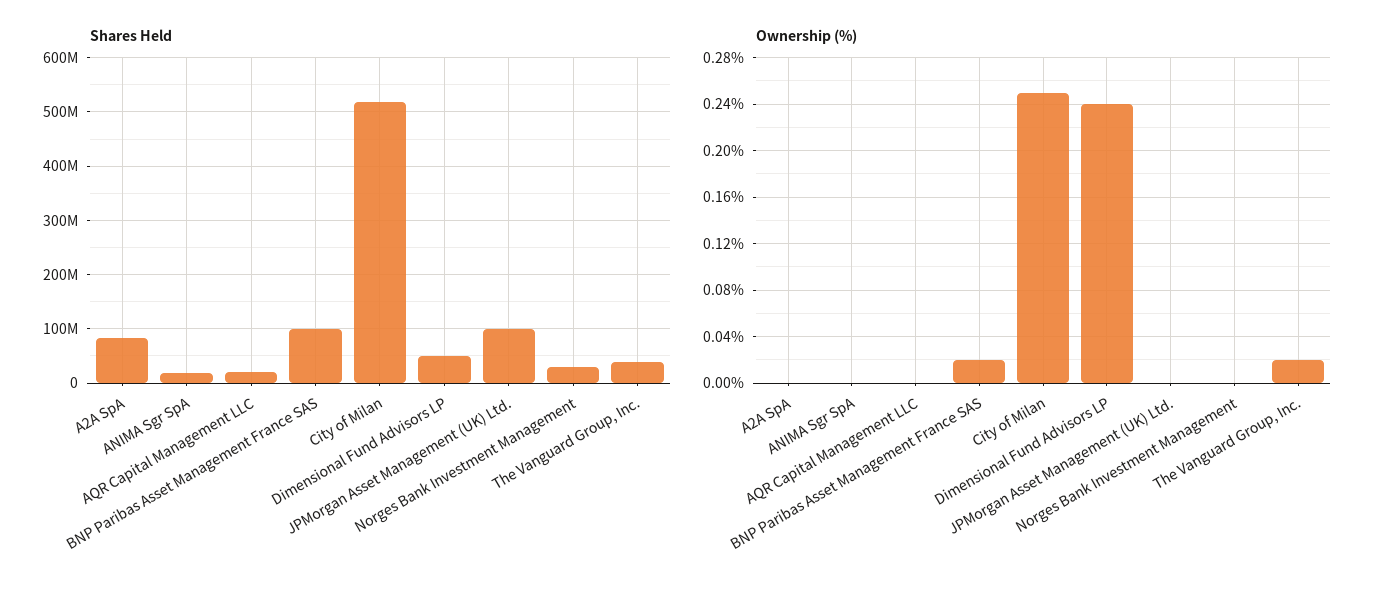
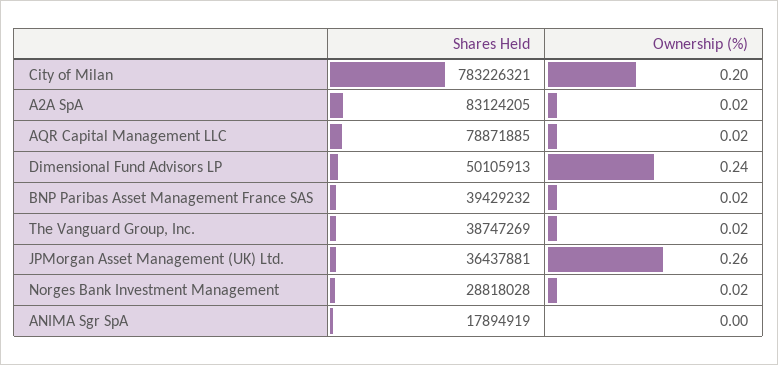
  {
    "Shares Held": {
      "A2A SpA": 83124205,
      "ANIMA Sgr SpA": 17894919,
-     "AQR Capital Management LLC": 20000000,
+     "AQR Capital Management LLC": 78871885,
-     "BNP Paribas Asset Management France SAS": 100000000,
+     "BNP Paribas Asset Management France SAS": 39429232,
-     "City of Milan": 520000000,
+     "City of Milan": 783226321,
      "Dimensional Fund Advisors LP": 50105913,
-     "JPMorgan Asset Management (UK) Ltd.": 100000000,
+     "JPMorgan Asset Management (UK) Ltd.": 36437881,
      "Norges Bank Investment Management": 28818028,
      "The Vanguard Group, Inc.": 38747269
    },
    "Ownership (%)": {
-     "A2A SpA": 0,
+     "A2A SpA": 0.02,
      "ANIMA Sgr SpA": 0,
-     "AQR Capital Management LLC": 0,
+     "AQR Capital Management LLC": 0.02,
      "BNP Paribas Asset Management France SAS": 0.02,
-     "City of Milan": 0.25,
+     "City of Milan": 0.2,
      "Dimensional Fund Advisors LP": 0.24,
-     "JPMorgan Asset Management (UK) Ltd.": 0,
+     "JPMorgan Asset Management (UK) Ltd.": 0.26,
-     "Norges Bank Investment Management": 0,
+     "Norges Bank Investment Management": 0.02,
      "The Vanguard Group, Inc.": 0.02
    }
  }

